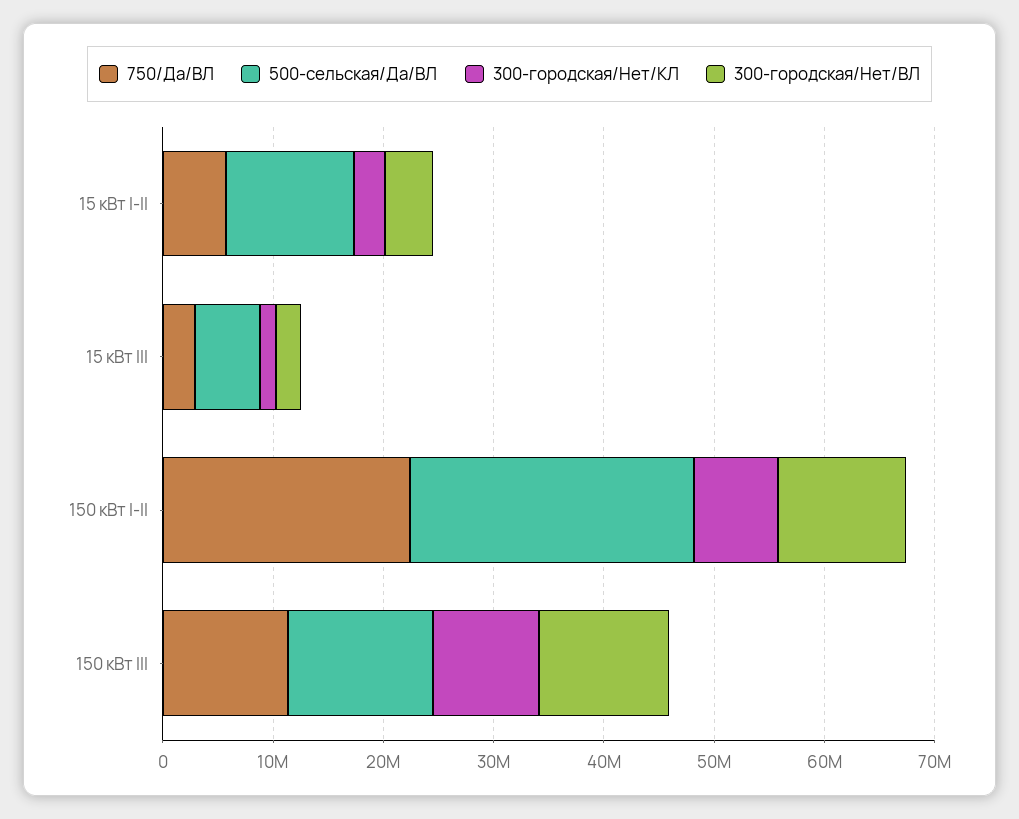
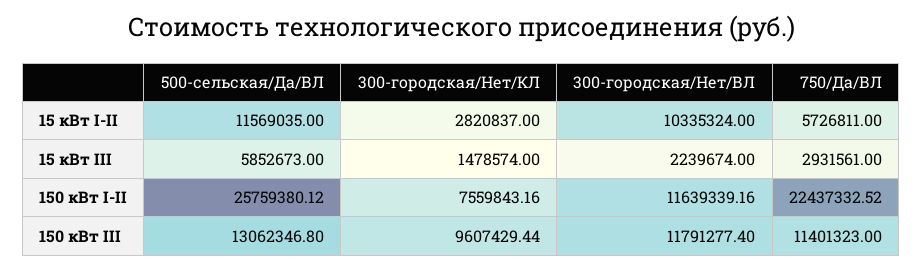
  {
    "750/Да/ВЛ": {
      "15 кВт I-II": 5726811,
      "15 кВт III": 2931561,
      "150 кВт I-II": 22437332.52,
      "150 кВт III": 11401323
    },
    "500-сельская/Да/ВЛ": {
      "15 кВт I-II": 11569035,
      "15 кВт III": 5852673,
      "150 кВт I-II": 25759380.12,
      "150 кВт III": 13062346.8
    },
    "300-городская/Нет/КЛ": {
      "15 кВт I-II": 2820837,
      "15 кВт III": 1478574,
      "150 кВт I-II": 7559843.16,
      "150 кВт III": 9607429.44
    },
    "300-городская/Нет/ВЛ": {
-     "15 кВт I-II": 4000000,
+     "15 кВт I-II": 10335324,
      "15 кВт III": 2239674,
      "150 кВт I-II": 11639339.16,
      "150 кВт III": 11791277.4
    }
  }

